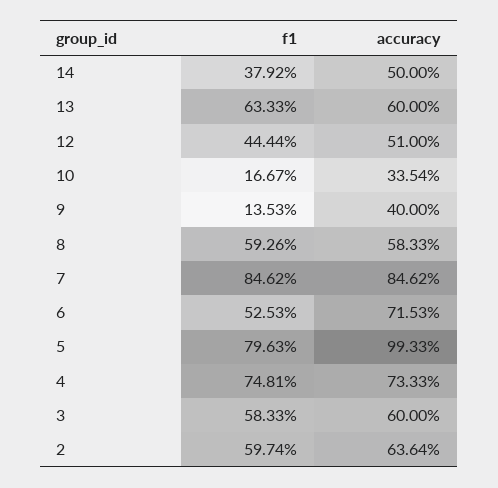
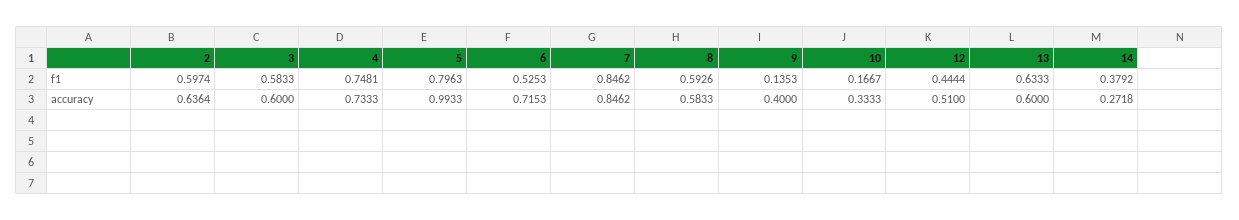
  {
    "f1": {
      "14": 0.3792,
      "13": 0.6333,
      "12": 0.4444,
      "10": 0.1667,
      "9": 0.1353,
      "8": 0.5926,
      "7": 0.8462,
      "6": 0.5253,
      "5": 0.7963,
      "4": 0.7481,
      "3": 0.5833,
      "2": 0.5974
    },
    "accuracy": {
-     "14": 0.5,
+     "14": 0.2718,
      "13": 0.6,
      "12": 0.51,
-     "10": 0.3354,
+     "10": 0.3333,
      "9": 0.4,
      "8": 0.5833,
      "7": 0.8462,
      "6": 0.7153,
      "5": 0.9933,
      "4": 0.7333,
      "3": 0.6,
      "2": 0.6364
    }
  }

